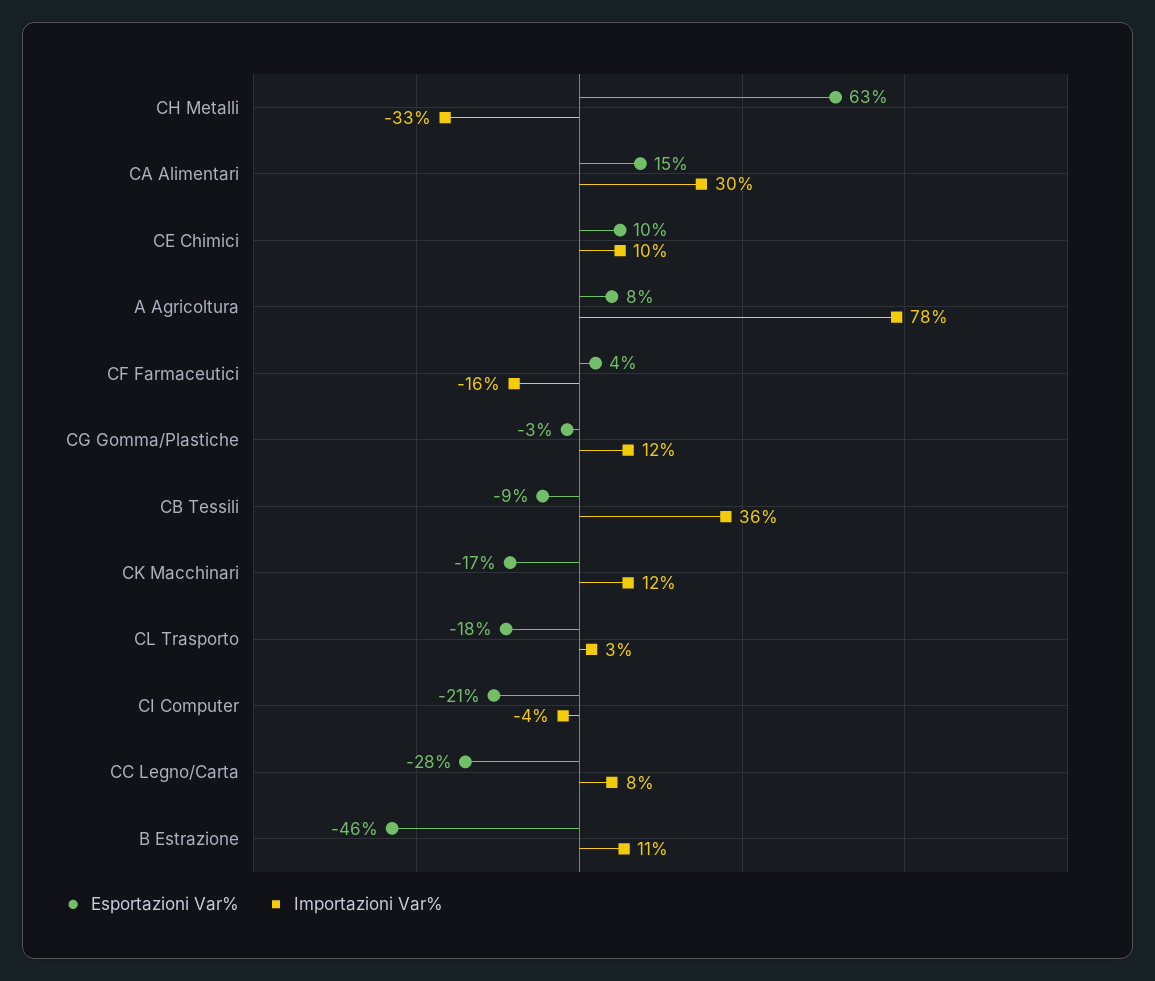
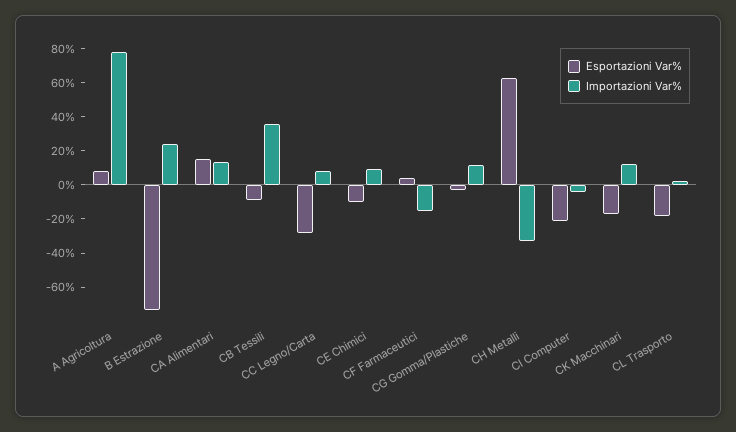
  {
    "Esportazioni Var%": {
      "CH Metalli": 63,
      "CA Alimentari": 15,
-     "CE Chimici": 10,
+     "CE Chimici": -10,
      "A Agricoltura": 8,
      "CF Farmaceutici": 4,
      "CG Gomma/Plastiche": -3,
      "CB Tessili": -9,
      "CK Macchinari": -17,
      "CL Trasporto": -18,
      "CI Computer": -21,
      "CC Legno/Carta": -28,
-     "B Estrazione": -46
+     "B Estrazione": -75
    },
    "Importazioni Var%": {
      "CH Metalli": -33,
-     "CA Alimentari": 30,
+     "CA Alimentari": 15,
      "CE Chimici": 10,
      "A Agricoltura": 78,
      "CF Farmaceutici": -16,
      "CG Gomma/Plastiche": 12,
      "CB Tessili": 36,
      "CK Macchinari": 12,
      "CL Trasporto": 3,
      "CI Computer": -4,
      "CC Legno/Carta": 8,
-     "B Estrazione": 11
+     "B Estrazione": 25
    }
  }

